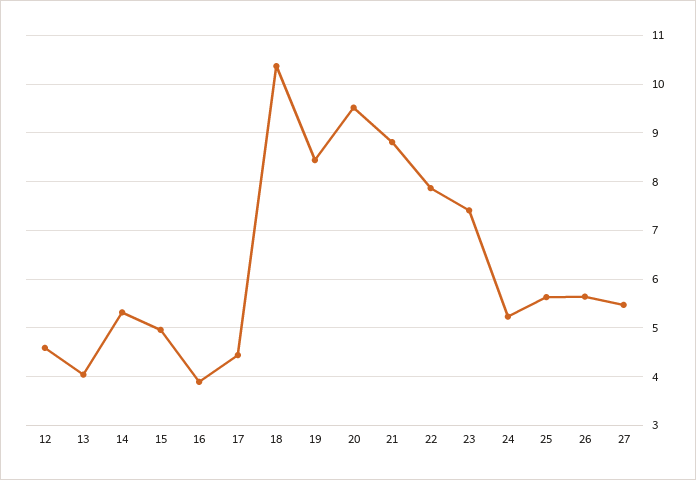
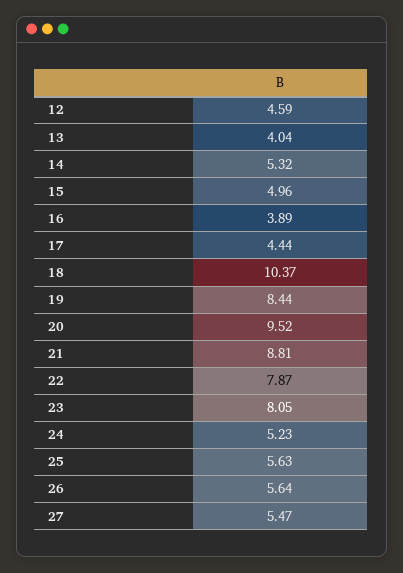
  {
    "12": 4.59,
    "13": 4.04,
    "14": 5.32,
    "15": 4.96,
    "16": 3.89,
    "17": 4.44,
    "18": 10.37,
    "19": 8.44,
    "20": 9.52,
    "21": 8.81,
    "22": 7.87,
-   "23": 7.4,
+   "23": 8.05,
    "24": 5.23,
    "25": 5.63,
    "26": 5.64,
    "27": 5.47
  }

